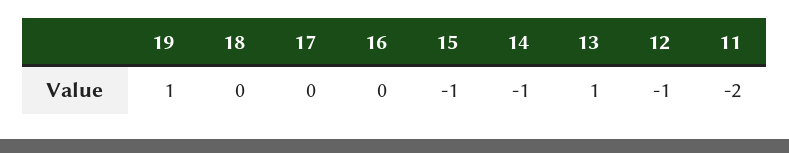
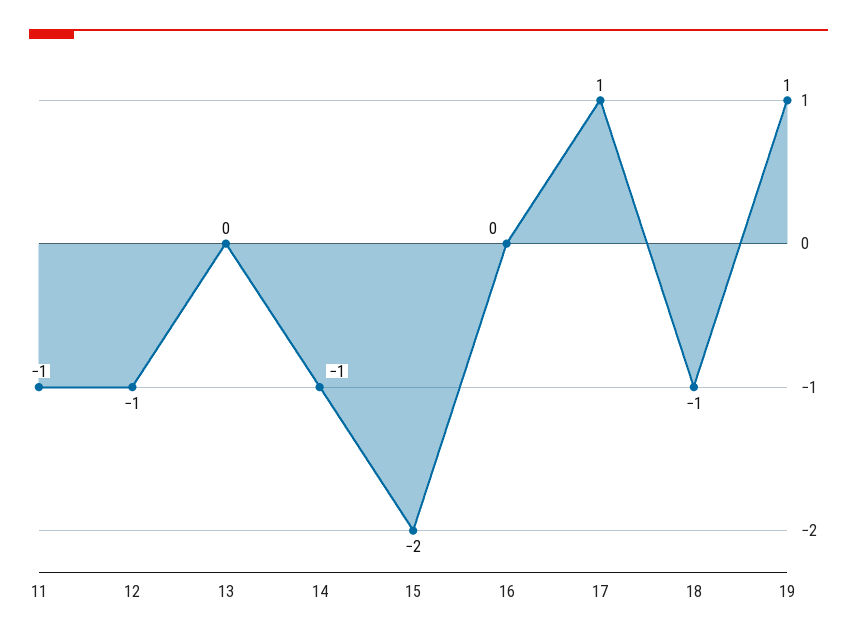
  {
    "19": 1,
-   "18": 0,
+   "18": -1,
-   "17": 0,
+   "17": 1,
    "16": 0,
-   "15": -1,
+   "15": -2,
    "14": -1,
-   "13": 1,
+   "13": 0,
    "12": -1,
-   "11": -2
+   "11": -1
  }

